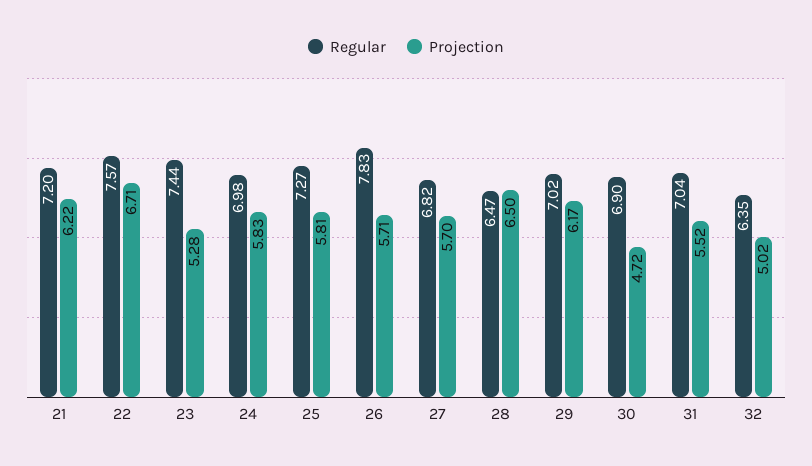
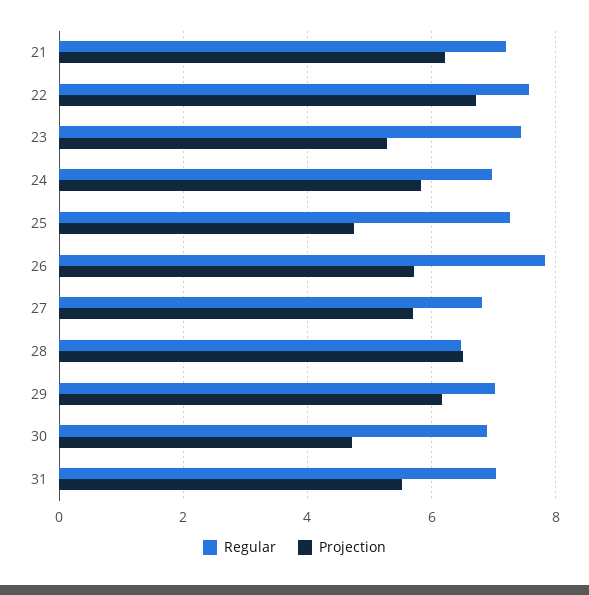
  {
    "Regular": {
      "21": 7.2,
      "22": 7.57,
      "23": 7.44,
      "24": 6.98,
      "25": 7.27,
      "26": 7.83,
      "27": 6.82,
      "28": 6.47,
      "29": 7.02,
      "30": 6.9,
-     "31": 7.04,
+     "31": 7.04
-     "32": 6.35
    },
    "Projection": {
      "21": 6.22,
      "22": 6.71,
      "23": 5.28,
      "24": 5.83,
-     "25": 5.81,
+     "25": 4.8,
      "26": 5.71,
      "27": 5.7,
      "28": 6.5,
      "29": 6.17,
      "30": 4.72,
-     "31": 5.52,
+     "31": 5.52
-     "32": 5.02
    }
  }

